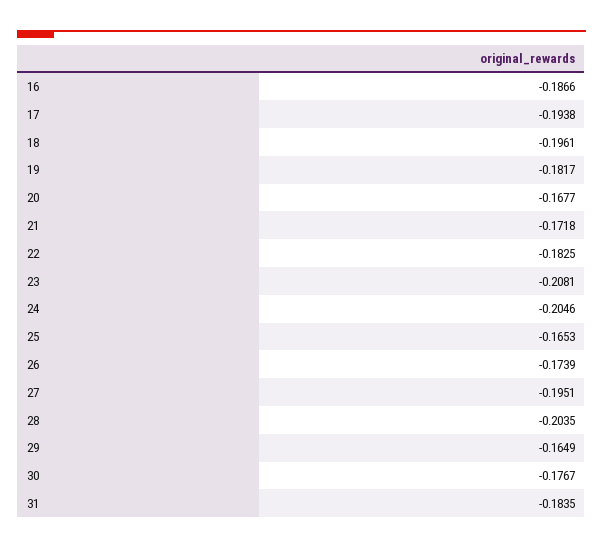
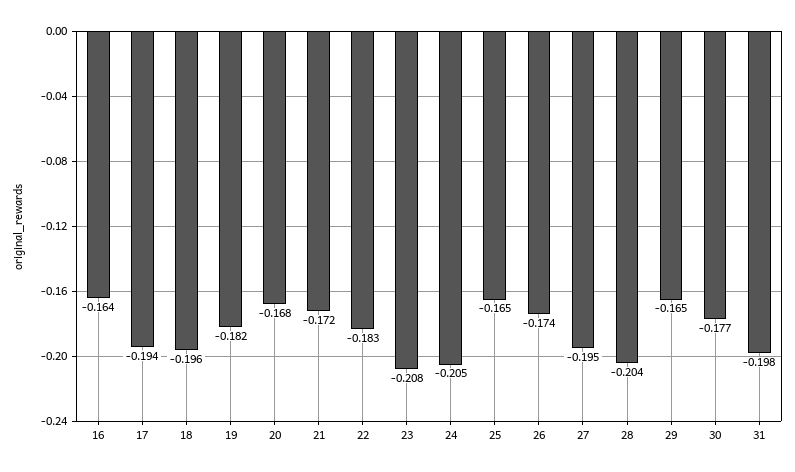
  {
-   "16": -0.1866,
+   "16": -0.164,
    "17": -0.1938,
    "18": -0.1961,
    "19": -0.1817,
    "20": -0.1677,
    "21": -0.1718,
    "22": -0.1825,
    "23": -0.2081,
    "24": -0.2046,
    "25": -0.1653,
    "26": -0.1739,
    "27": -0.1951,
    "28": -0.2035,
    "29": -0.1649,
    "30": -0.1767,
-   "31": -0.1835
+   "31": -0.198
  }

